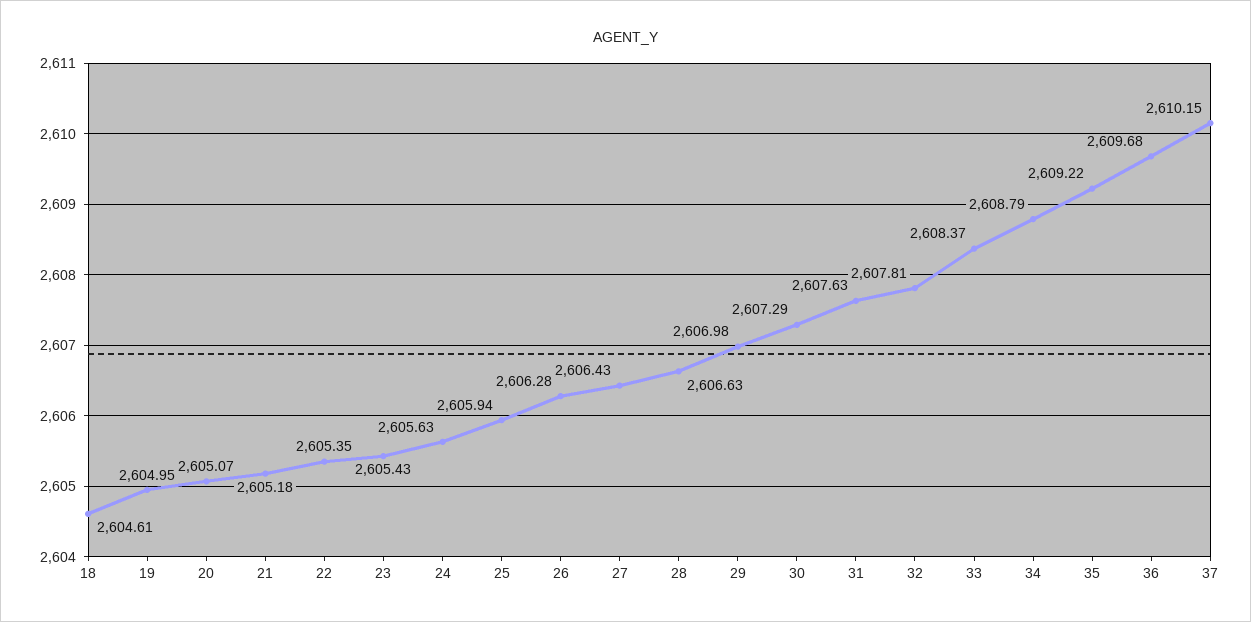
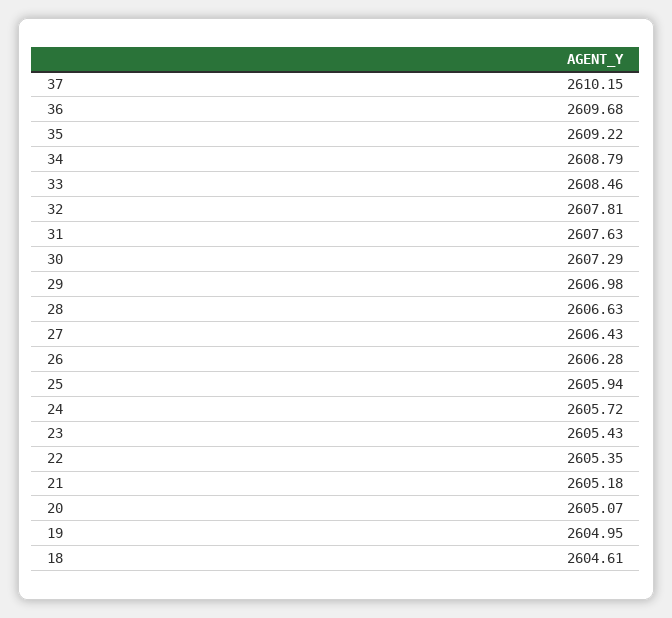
  {
    "18": 2604.61,
    "19": 2604.95,
    "20": 2605.07,
    "21": 2605.18,
    "22": 2605.35,
    "23": 2605.43,
-   "24": 2605.63,
+   "24": 2605.72,
    "25": 2605.94,
    "26": 2606.28,
    "27": 2606.43,
    "28": 2606.63,
    "29": 2606.98,
    "30": 2607.29,
    "31": 2607.63,
    "32": 2607.81,
-   "33": 2608.37,
+   "33": 2608.46,
    "34": 2608.79,
    "35": 2609.22,
    "36": 2609.68,
    "37": 2610.15
  }

